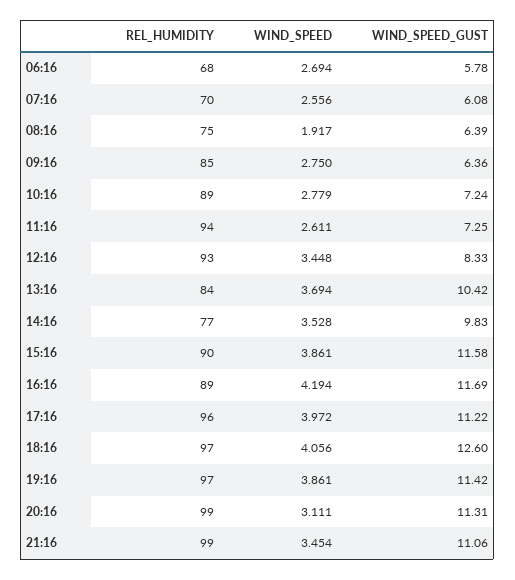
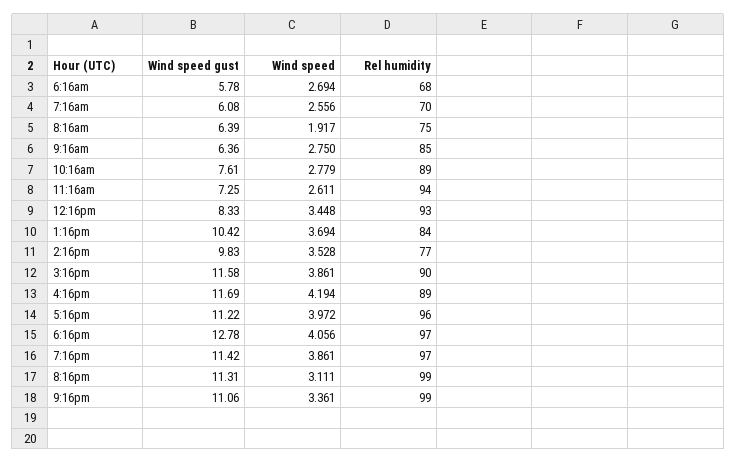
  {
    "REL_HUMIDITY": {
      "06:16": 68,
      "07:16": 70,
      "08:16": 75,
      "09:16": 85,
      "10:16": 89,
      "11:16": 94,
      "12:16": 93,
      "13:16": 84,
      "14:16": 77,
      "15:16": 90,
      "16:16": 89,
      "17:16": 96,
      "18:16": 97,
      "19:16": 97,
      "20:16": 99,
      "21:16": 99
    },
    "WIND_SPEED": {
      "06:16": 2.694,
      "07:16": 2.556,
      "08:16": 1.917,
      "09:16": 2.75,
      "10:16": 2.779,
      "11:16": 2.611,
      "12:16": 3.448,
      "13:16": 3.694,
      "14:16": 3.528,
      "15:16": 3.861,
      "16:16": 4.194,
      "17:16": 3.972,
      "18:16": 4.056,
      "19:16": 3.861,
      "20:16": 3.111,
-     "21:16": 3.454
+     "21:16": 3.361
    },
    "WIND_SPEED_GUST": {
      "06:16": 5.78,
      "07:16": 6.08,
      "08:16": 6.39,
      "09:16": 6.36,
-     "10:16": 7.24,
+     "10:16": 7.61,
      "11:16": 7.25,
      "12:16": 8.33,
      "13:16": 10.42,
      "14:16": 9.83,
      "15:16": 11.58,
      "16:16": 11.69,
      "17:16": 11.22,
-     "18:16": 12.6,
+     "18:16": 12.78,
      "19:16": 11.42,
      "20:16": 11.31,
      "21:16": 11.06
    }
  }

